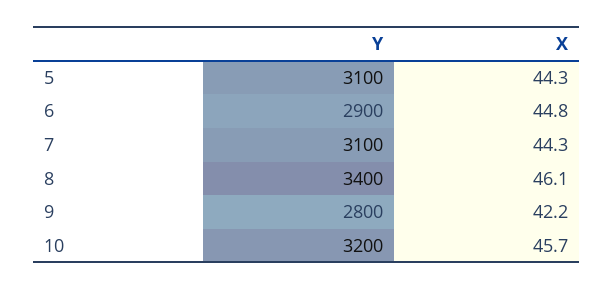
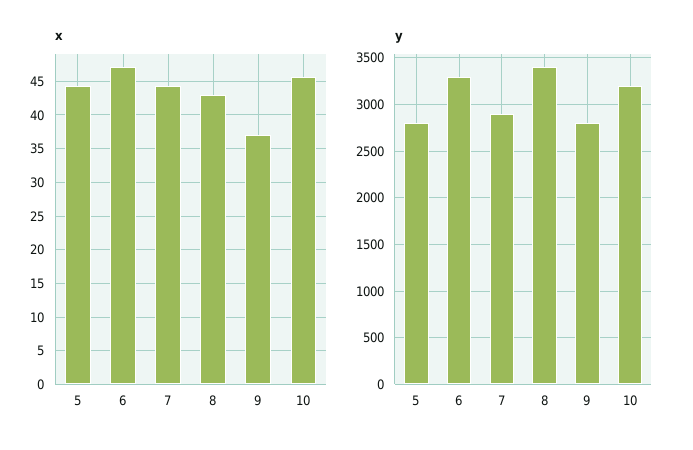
  {
    "Y": {
-     "5": 3100,
+     "5": 2800,
-     "6": 2900,
+     "6": 3300,
-     "7": 3100,
+     "7": 2900,
      "8": 3400,
      "9": 2800,
      "10": 3200
    },
    "X": {
      "5": 44.3,
-     "6": 44.8,
+     "6": 47,
      "7": 44.3,
-     "8": 46.1,
+     "8": 43,
-     "9": 42.2,
+     "9": 37,
      "10": 45.7
    }
  }

